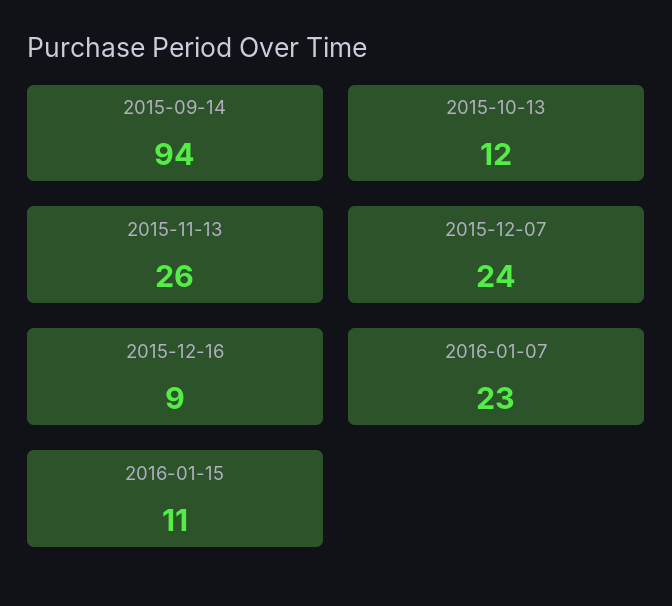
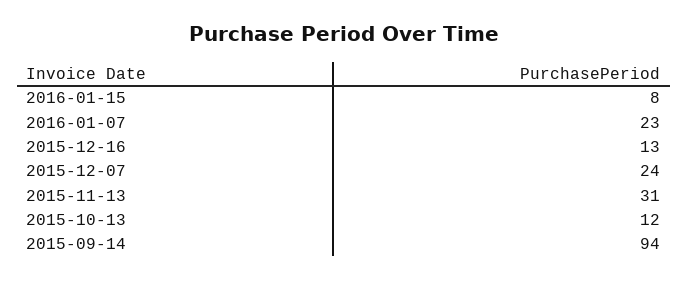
  {
    "2015-09-14": 94,
    "2015-10-13": 12,
-   "2015-11-13": 26,
+   "2015-11-13": 31,
    "2015-12-07": 24,
-   "2015-12-16": 9,
+   "2015-12-16": 13,
    "2016-01-07": 23,
-   "2016-01-15": 11
+   "2016-01-15": 8
  }

